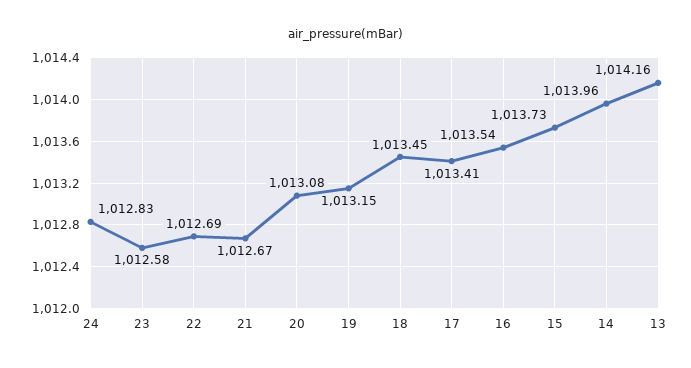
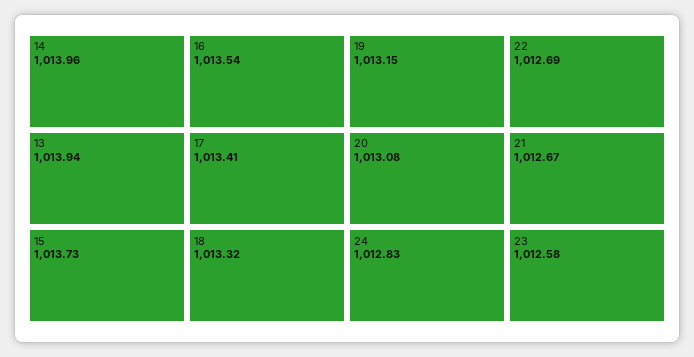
  {
    "24": 1012.83,
    "23": 1012.58,
    "22": 1012.69,
    "21": 1012.67,
    "20": 1013.08,
    "19": 1013.15,
-   "18": 1013.45,
+   "18": 1013.32,
    "17": 1013.41,
    "16": 1013.54,
    "15": 1013.73,
    "14": 1013.96,
-   "13": 1014.16
+   "13": 1013.94
  }

